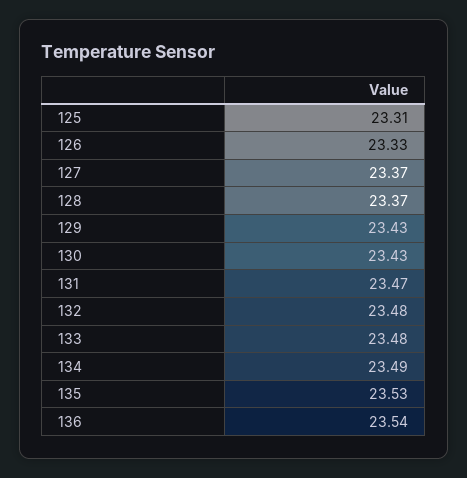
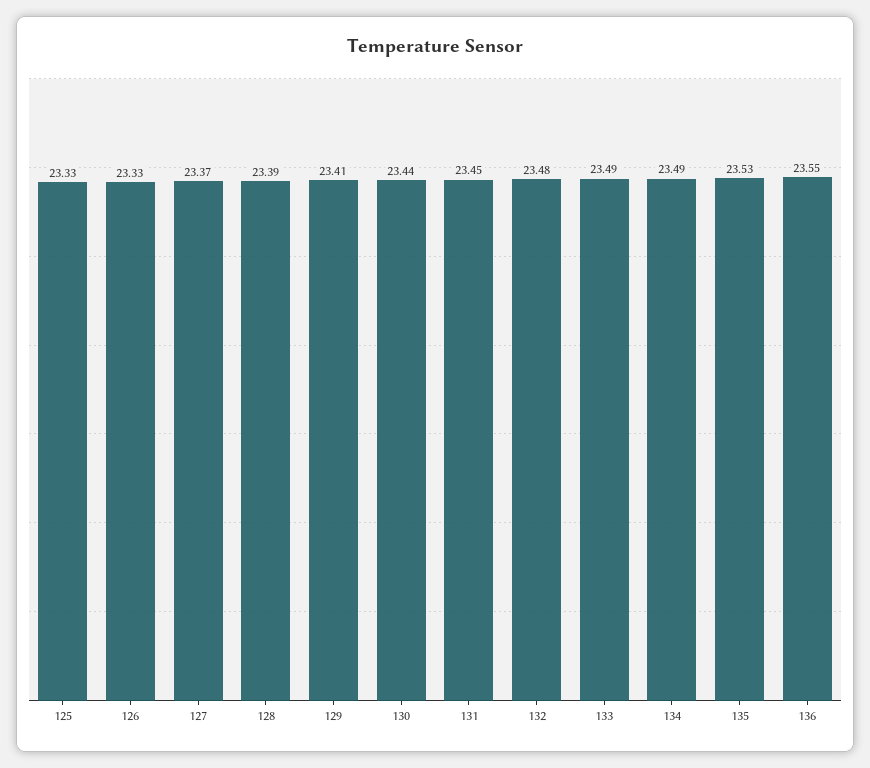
  {
-   "125": 23.31,
+   "125": 23.33,
    "126": 23.33,
    "127": 23.37,
-   "128": 23.37,
+   "128": 23.39,
-   "129": 23.43,
+   "129": 23.41,
-   "130": 23.43,
+   "130": 23.44,
-   "131": 23.47,
+   "131": 23.45,
    "132": 23.48,
-   "133": 23.48,
+   "133": 23.49,
    "134": 23.49,
    "135": 23.53,
-   "136": 23.54
+   "136": 23.55
  }

